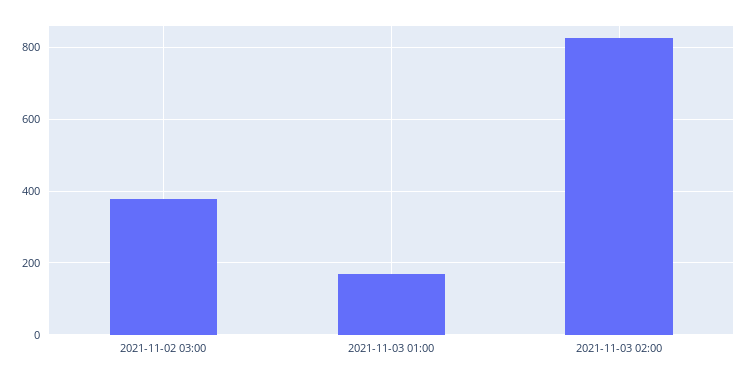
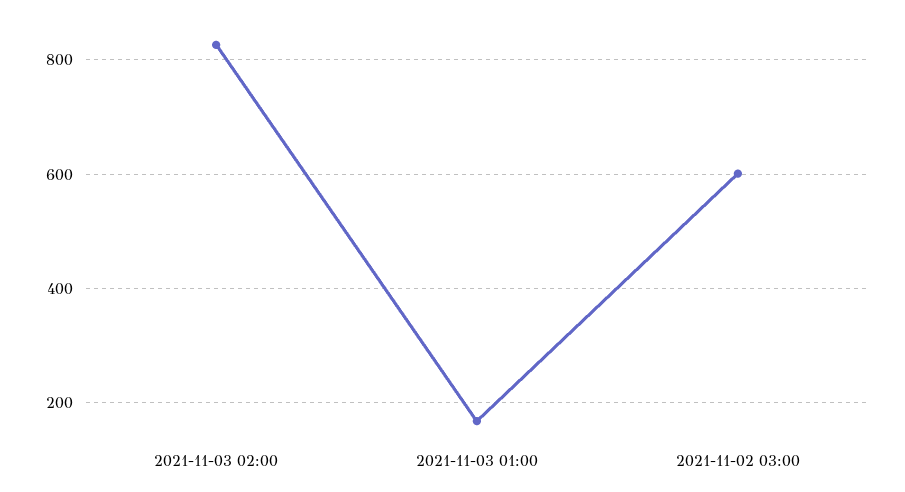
  {
-   "2021-11-02 03:00": 380,
+   "2021-11-02 03:00": 600,
    "2021-11-03 01:00": 160,
    "2021-11-03 02:00": 820
  }

